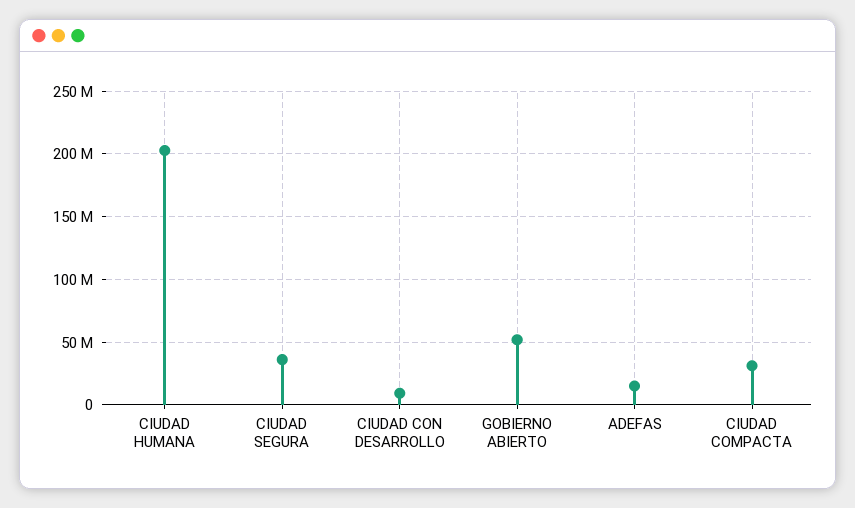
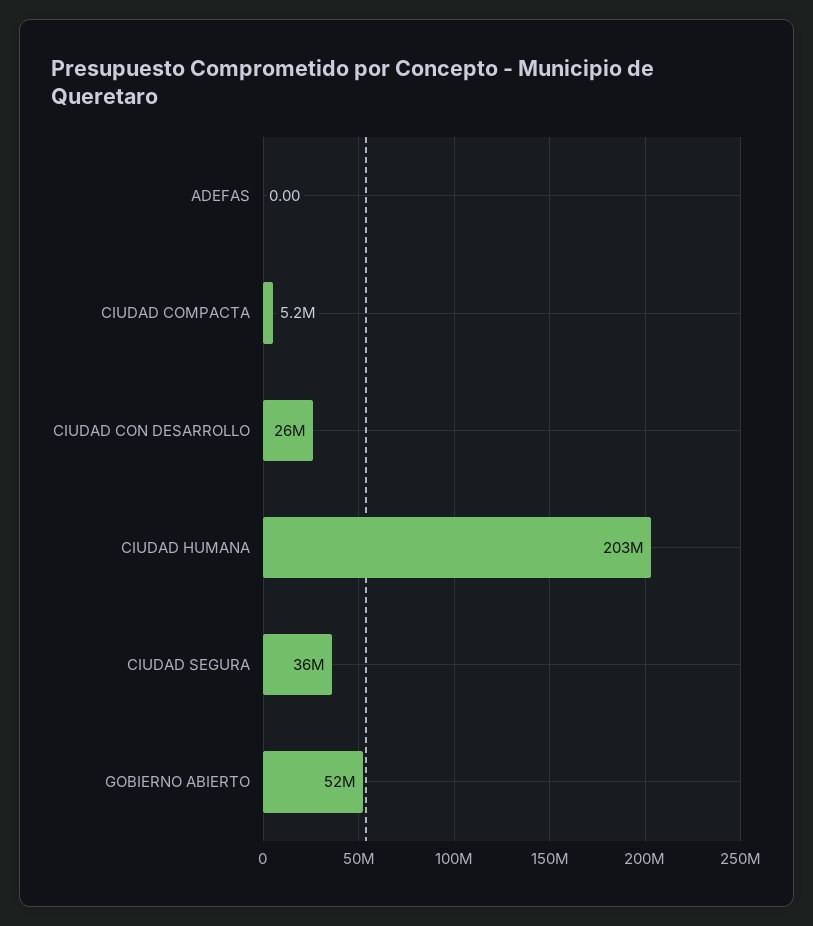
  {
    "CIUDAD HUMANA": 203000000,
    "CIUDAD SEGURA": 36000000,
-   "CIUDAD CON DESARROLLO": 10000000,
+   "CIUDAD CON DESARROLLO": 26000000,
    "GOBIERNO ABIERTO": 52000000,
-   "ADEFAS": 15000000,
+   "ADEFAS": 0,
-   "CIUDAD COMPACTA": 30000000
+   "CIUDAD COMPACTA": 5200000
  }

